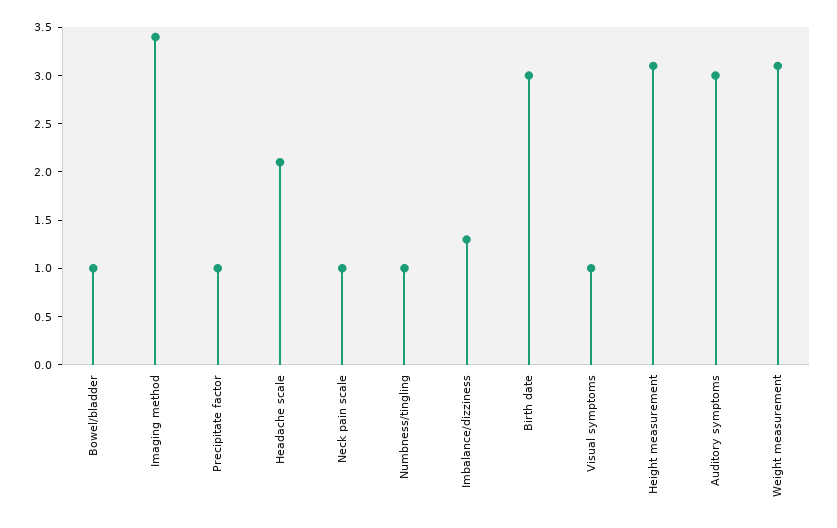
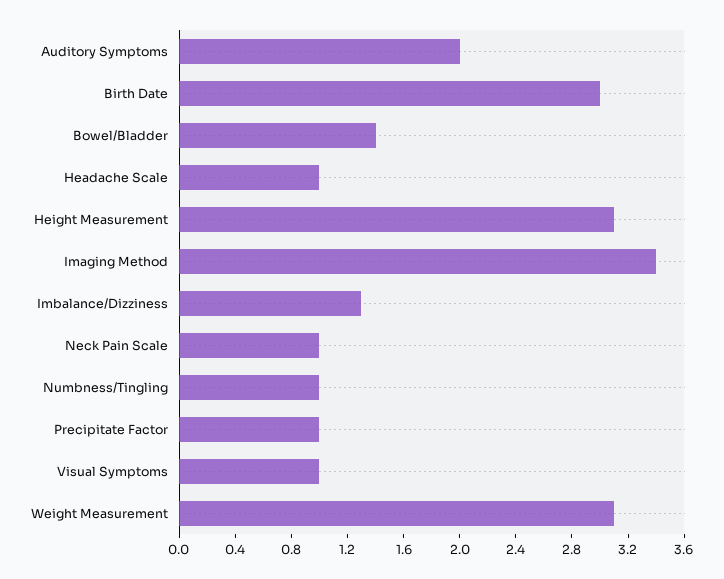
  {
-   "Bowel/bladder": 1,
+   "Bowel/bladder": 1.4,
    "Imaging method": 3.4,
    "Precipitate factor": 1,
-   "Headache scale": 2.1,
+   "Headache scale": 1,
    "Neck pain scale": 1,
    "Numbness/tingling": 1,
    "Imbalance/dizziness": 1.3,
    "Birth date": 3,
    "Visual symptoms": 1,
    "Height measurement": 3.1,
-   "Auditory symptoms": 3,
+   "Auditory symptoms": 2,
    "Weight measurement": 3.1
  }

